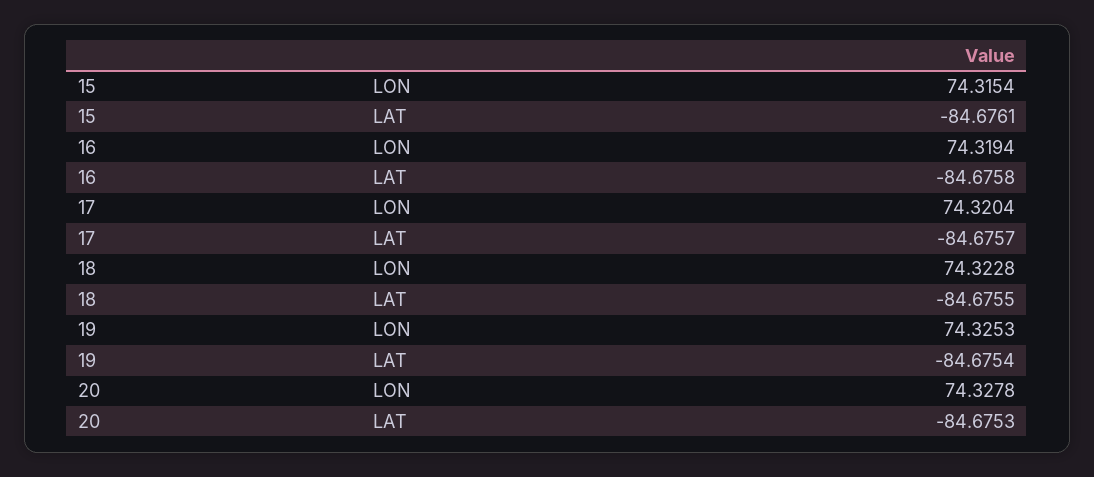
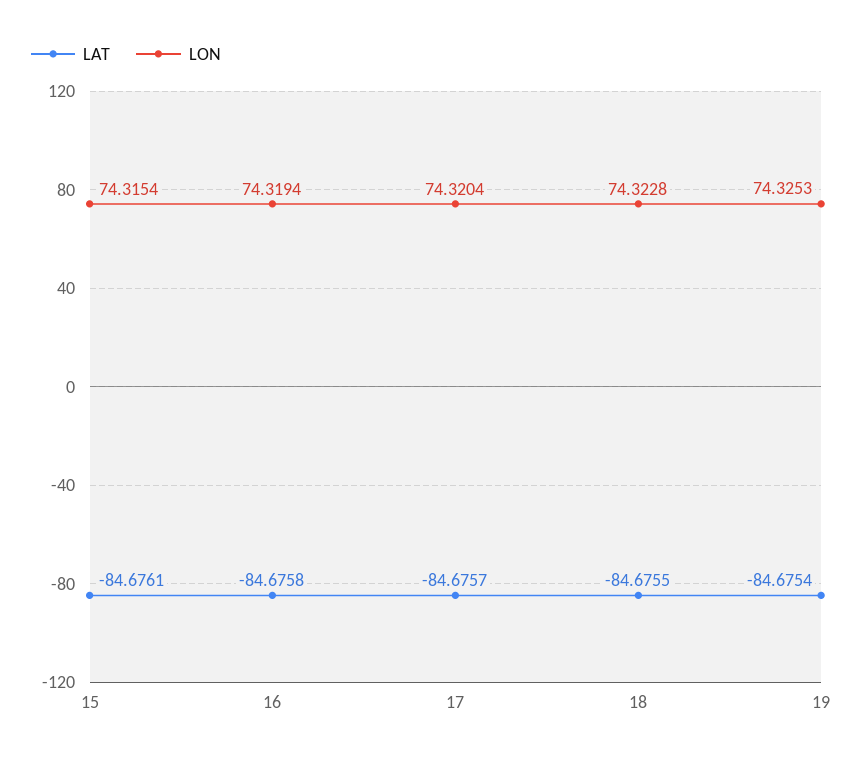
  {
    "LON": {
      "15": 74.3154,
      "16": 74.3194,
      "17": 74.3204,
      "18": 74.3228,
-     "19": 74.3253,
+     "19": 74.3253
-     "20": 74.3278
    },
    "LAT": {
      "15": -84.6761,
      "16": -84.6758,
      "17": -84.6757,
      "18": -84.6755,
-     "19": -84.6754,
+     "19": -84.6754
-     "20": -84.6753
    }
  }

